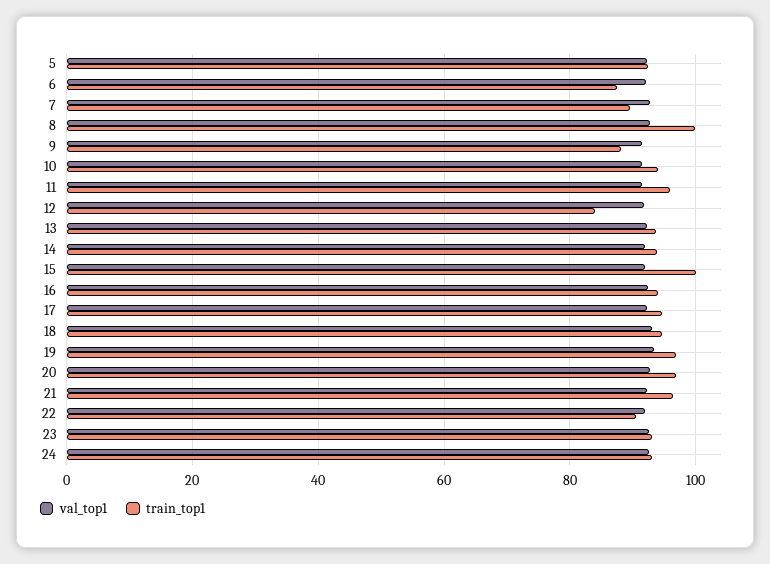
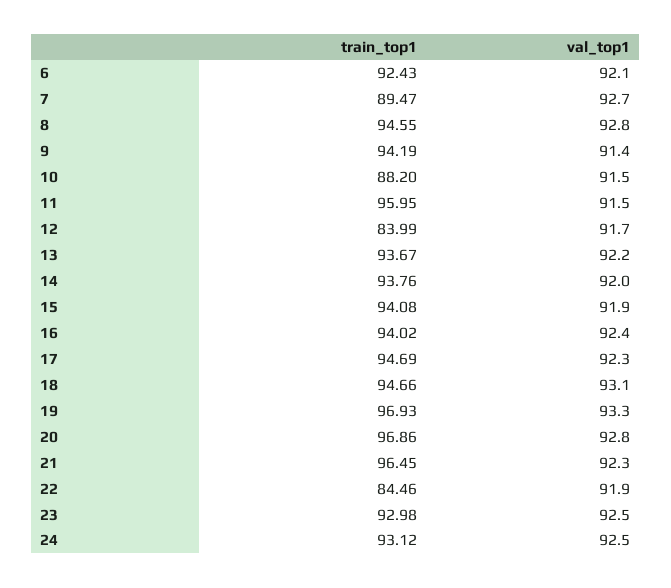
  {
    "val_top1": {
-     "5": 92,
      "6": 92.1,
      "7": 92.7,
      "8": 92.8,
      "9": 91.4,
      "10": 91.5,
      "11": 91.5,
      "12": 91.7,
      "13": 92.2,
      "14": 92,
      "15": 91.9,
      "16": 92.4,
      "17": 92.3,
      "18": 93.1,
      "19": 93.3,
      "20": 92.8,
      "21": 92.3,
      "22": 91.9,
      "23": 92.5,
      "24": 92.5
    },
    "train_top1": {
-     "5": 92,
-     "6": 88,
+     "6": 92.43,
      "7": 89.47,
-     "8": 100,
+     "8": 94.55,
-     "9": 88,
+     "9": 94.19,
-     "10": 94,
+     "10": 88.2,
      "11": 95.95,
      "12": 83.99,
      "13": 93.67,
      "14": 93.76,
-     "15": 100,
+     "15": 94.08,
      "16": 94.02,
      "17": 94.69,
      "18": 94.66,
      "19": 96.93,
      "20": 96.86,
      "21": 96.45,
-     "22": 90,
+     "22": 84.46,
      "23": 92.98,
      "24": 93.12
    }
  }

